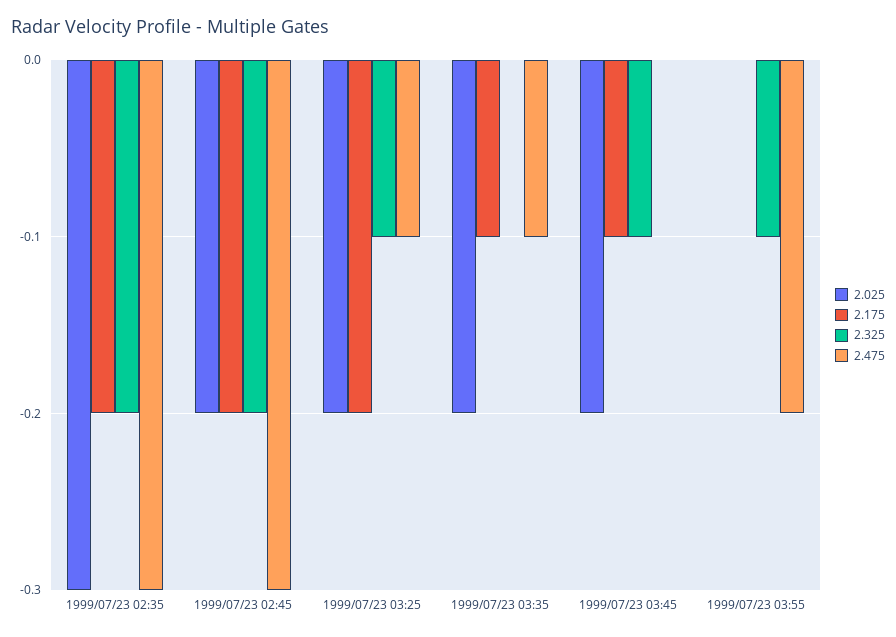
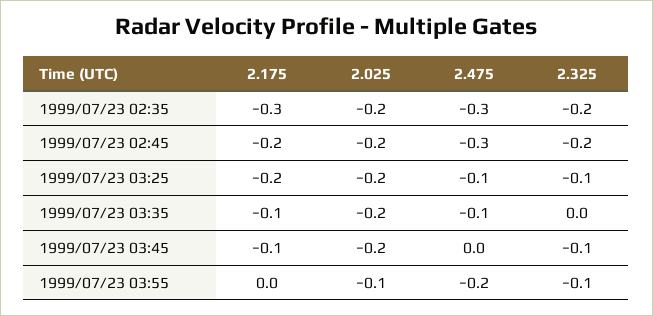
  {
    "2.025": {
-     "1999/07/23 02:35": -0.3,
+     "1999/07/23 02:35": -0.2,
      "1999/07/23 02:45": -0.2,
      "1999/07/23 03:25": -0.2,
      "1999/07/23 03:35": -0.2,
      "1999/07/23 03:45": -0.2,
-     "1999/07/23 03:55": 0
+     "1999/07/23 03:55": -0.1
    },
    "2.175": {
-     "1999/07/23 02:35": -0.2,
+     "1999/07/23 02:35": -0.3,
      "1999/07/23 02:45": -0.2,
      "1999/07/23 03:25": -0.2,
      "1999/07/23 03:35": -0.1,
      "1999/07/23 03:45": -0.1,
      "1999/07/23 03:55": 0
    },
    "2.325": {
      "1999/07/23 02:35": -0.2,
      "1999/07/23 02:45": -0.2,
      "1999/07/23 03:25": -0.1,
      "1999/07/23 03:35": 0,
      "1999/07/23 03:45": -0.1,
      "1999/07/23 03:55": -0.1
    },
    "2.475": {
      "1999/07/23 02:35": -0.3,
      "1999/07/23 02:45": -0.3,
      "1999/07/23 03:25": -0.1,
      "1999/07/23 03:35": -0.1,
      "1999/07/23 03:45": 0,
      "1999/07/23 03:55": -0.2
    }
  }

